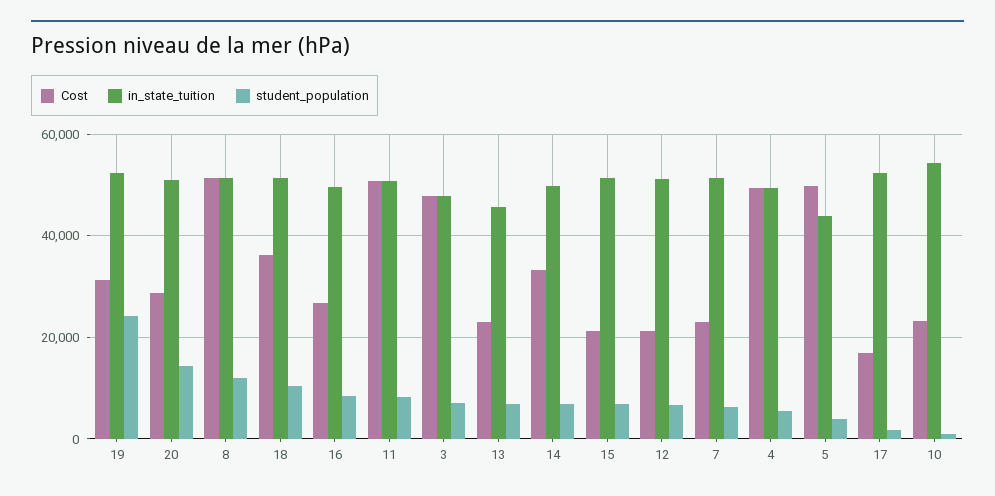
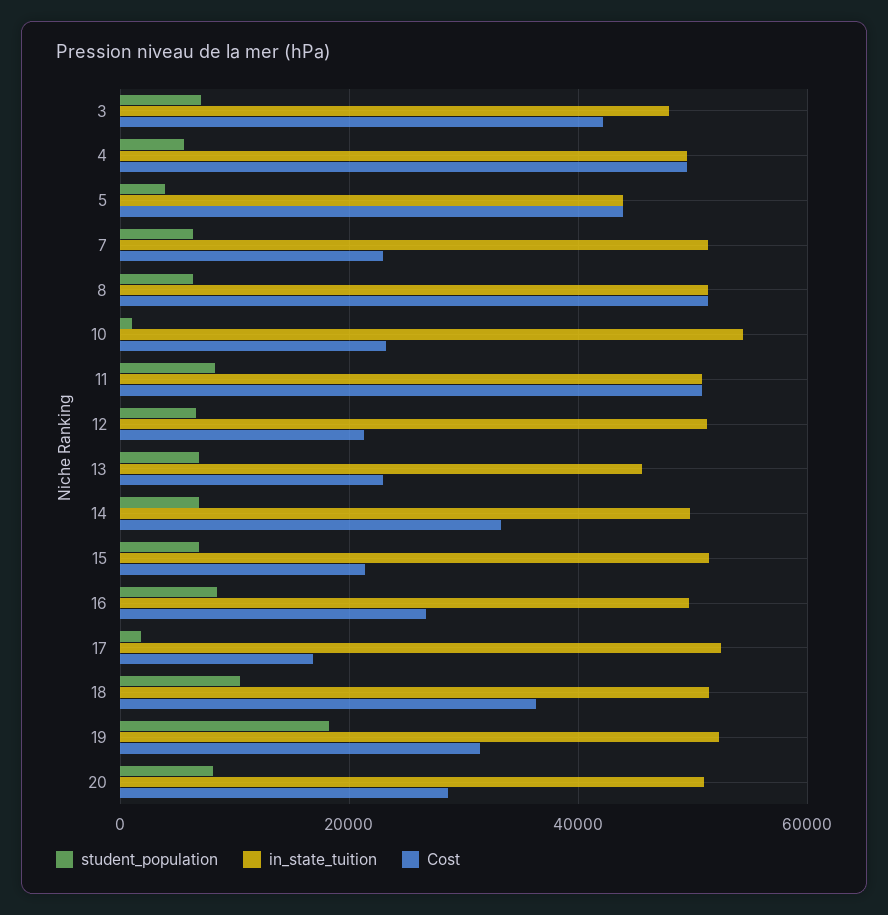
  {
    "Cost": {
      "19": 32000,
      "20": 28000,
      "8": 52000,
      "18": 36000,
      "16": 26000,
      "11": 50000,
-     "3": 48000,
+     "3": 42000,
      "13": 22000,
      "14": 34000,
      "15": 22000,
      "12": 22000,
      "7": 22000,
      "4": 50000,
-     "5": 50000,
+     "5": 44000,
      "17": 16000,
      "10": 24000
    },
    "in_state_tuition": {
      "19": 52000,
      "20": 50000,
      "8": 52000,
      "18": 52000,
      "16": 50000,
      "11": 50000,
      "3": 48000,
      "13": 46000,
      "14": 50000,
      "15": 52000,
      "12": 52000,
      "7": 52000,
      "4": 50000,
      "5": 44000,
      "17": 52000,
      "10": 54000
    },
    "student_population": {
-     "19": 24000,
+     "19": 18000,
-     "20": 14000,
+     "20": 8000,
-     "8": 12000,
+     "8": 6000,
      "18": 10000,
      "16": 8000,
      "11": 8000,
      "3": 8000,
      "13": 6000,
      "14": 6000,
      "15": 6000,
      "12": 6000,
      "7": 6000,
      "4": 6000,
      "5": 4000,
      "17": 2000,
      "10": 2000
    }
  }

